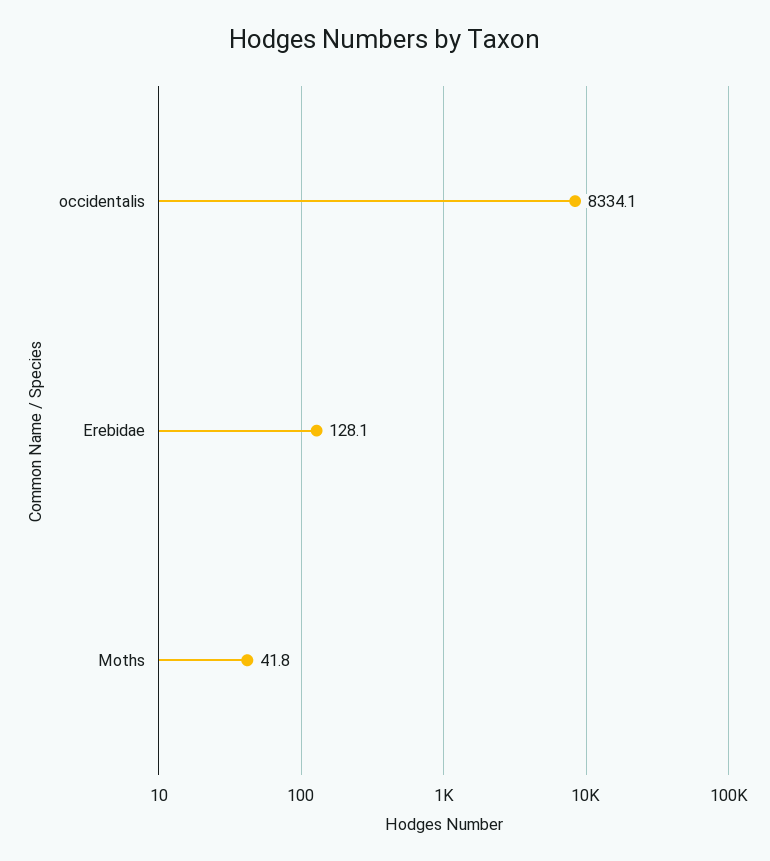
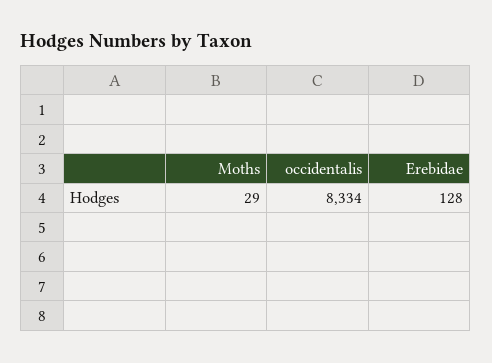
  {
    "occidentalis": 8334.1,
    "Erebidae": 128.1,
-   "Moths": 41.8
+   "Moths": 29
  }

